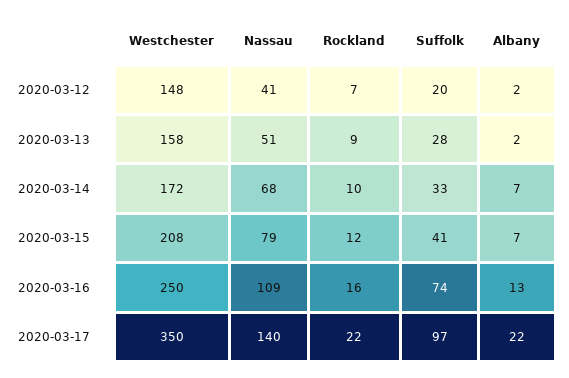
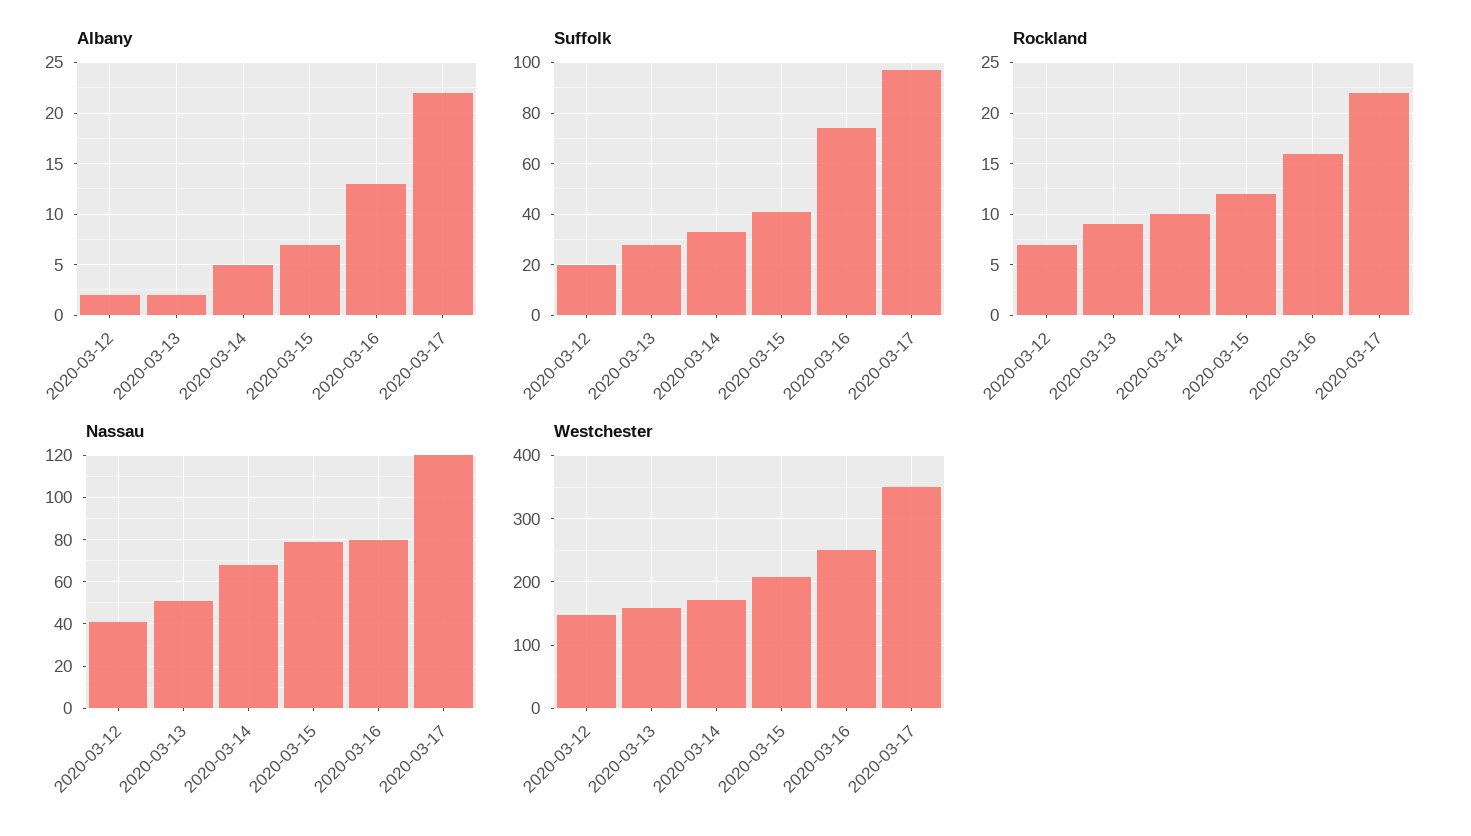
  {
    "Westchester": {
      "2020-03-12": 148,
      "2020-03-13": 158,
      "2020-03-14": 172,
      "2020-03-15": 208,
      "2020-03-16": 250,
      "2020-03-17": 350
    },
    "Nassau": {
      "2020-03-12": 41,
      "2020-03-13": 51,
      "2020-03-14": 68,
      "2020-03-15": 79,
-     "2020-03-16": 109,
+     "2020-03-16": 80,
-     "2020-03-17": 140
+     "2020-03-17": 120
    },
    "Rockland": {
      "2020-03-12": 7,
      "2020-03-13": 9,
      "2020-03-14": 10,
      "2020-03-15": 12,
      "2020-03-16": 16,
      "2020-03-17": 22
    },
    "Suffolk": {
      "2020-03-12": 20,
      "2020-03-13": 28,
      "2020-03-14": 33,
      "2020-03-15": 41,
      "2020-03-16": 74,
      "2020-03-17": 97
    },
    "Albany": {
      "2020-03-12": 2,
      "2020-03-13": 2,
-     "2020-03-14": 7,
+     "2020-03-14": 5,
      "2020-03-15": 7,
      "2020-03-16": 13,
      "2020-03-17": 22
    }
  }

